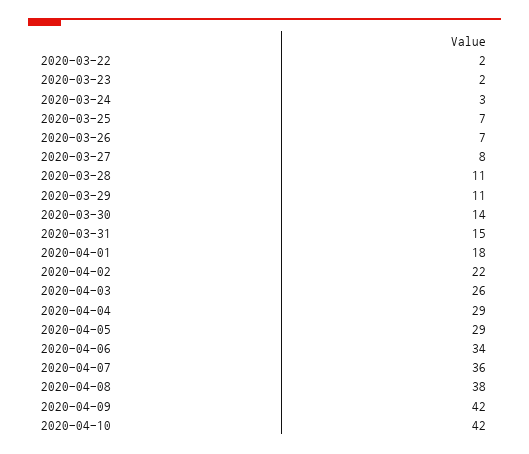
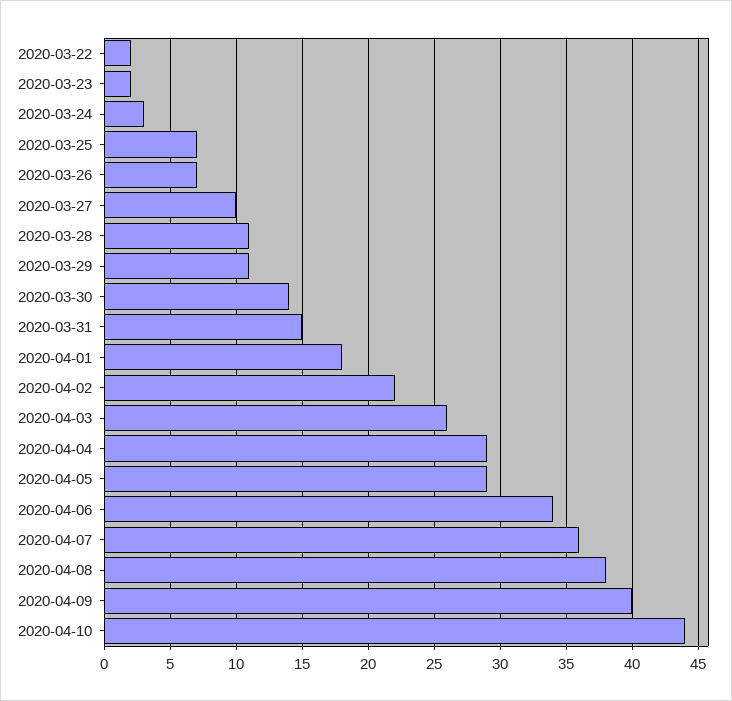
  {
    "2020-03-22": 2,
    "2020-03-23": 2,
    "2020-03-24": 3,
    "2020-03-25": 7,
    "2020-03-26": 7,
-   "2020-03-27": 8,
+   "2020-03-27": 10,
    "2020-03-28": 11,
    "2020-03-29": 11,
    "2020-03-30": 14,
    "2020-03-31": 15,
    "2020-04-01": 18,
    "2020-04-02": 22,
    "2020-04-03": 26,
    "2020-04-04": 29,
    "2020-04-05": 29,
    "2020-04-06": 34,
    "2020-04-07": 36,
    "2020-04-08": 38,
-   "2020-04-09": 42,
+   "2020-04-09": 40,
-   "2020-04-10": 42
+   "2020-04-10": 44
  }

